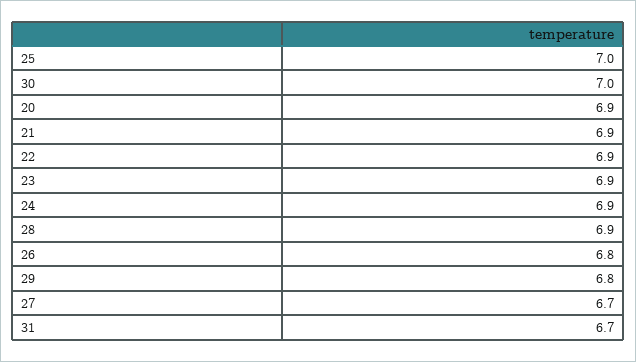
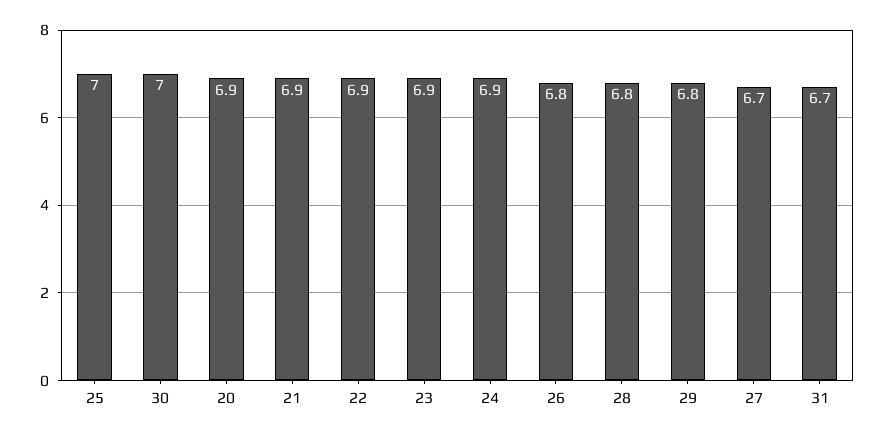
  {
    "25": 7,
    "30": 7,
    "20": 6.9,
    "21": 6.9,
    "22": 6.9,
    "23": 6.9,
    "24": 6.9,
-   "28": 6.9,
+   "28": 6.8,
    "26": 6.8,
    "29": 6.8,
    "27": 6.7,
    "31": 6.7
  }

